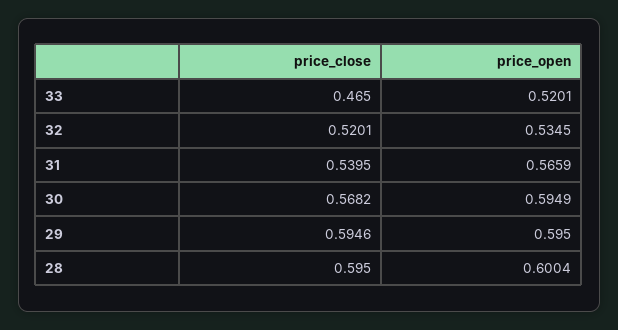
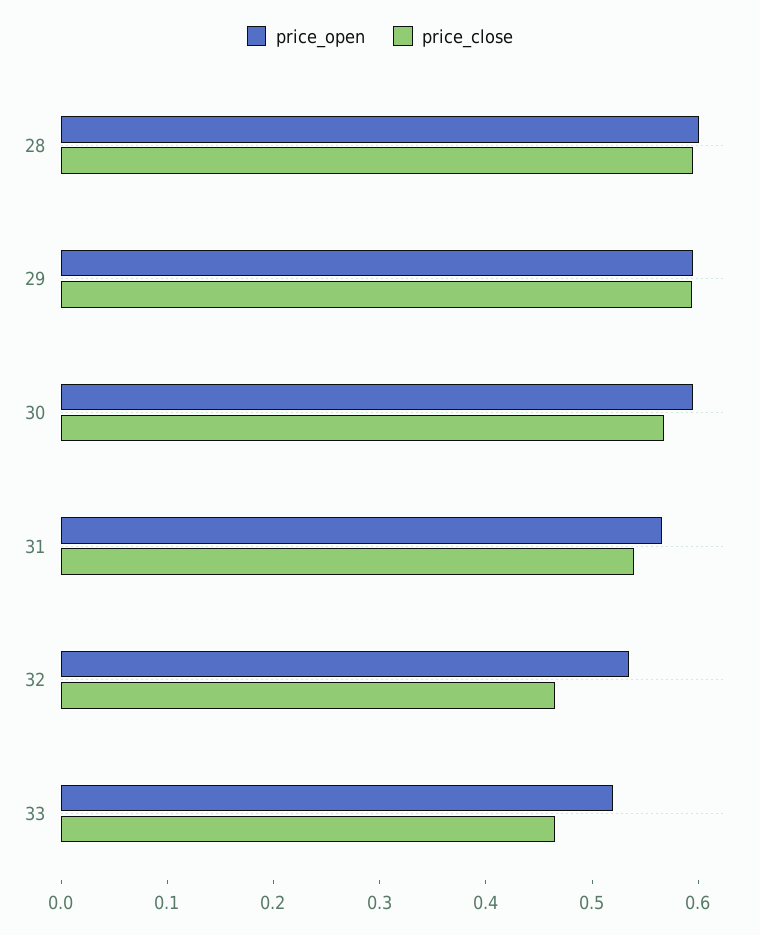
  {
    "price_close": {
      "33": 0.465,
-     "32": 0.5201,
+     "32": 0.46,
      "31": 0.5395,
      "30": 0.5682,
      "29": 0.5946,
      "28": 0.595
    },
    "price_open": {
      "33": 0.5201,
      "32": 0.5345,
      "31": 0.5659,
      "30": 0.5949,
      "29": 0.595,
      "28": 0.6004
    }
  }

